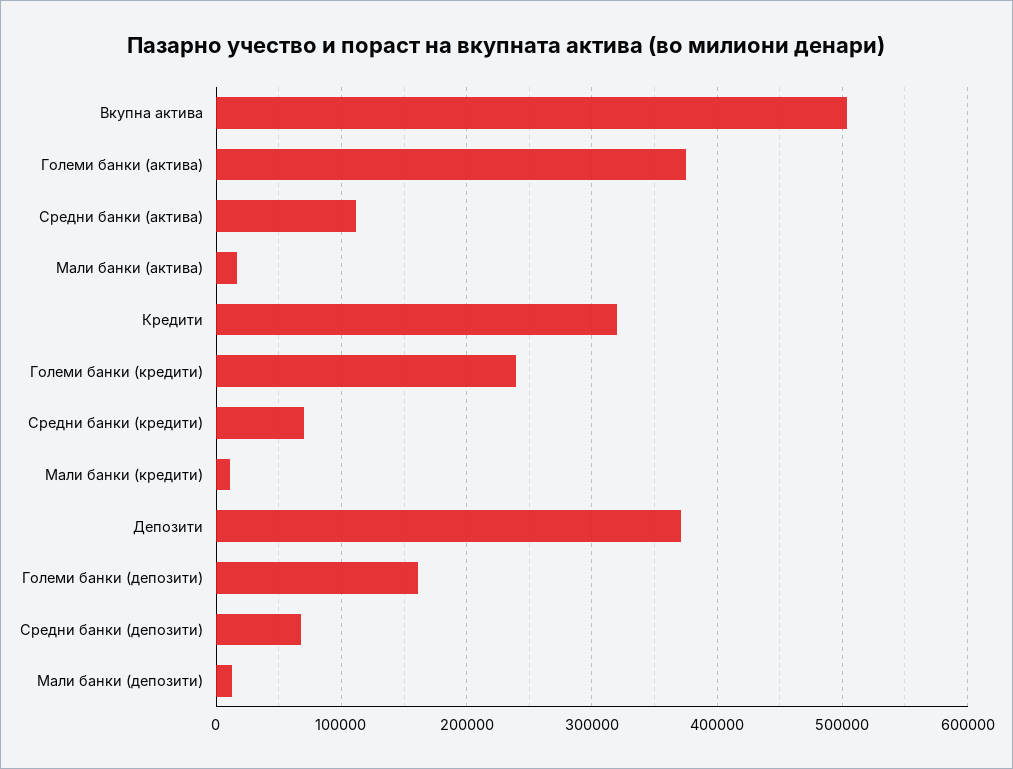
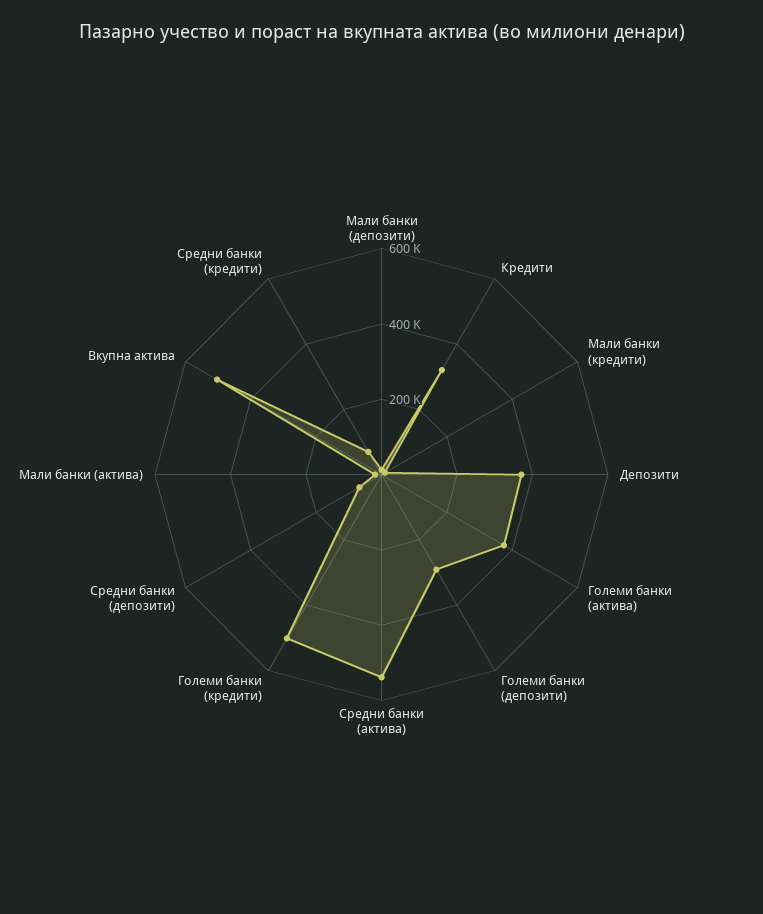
  {
    "Вкупна актива": 500000,
    "Големи банки (актива)": 380000,
-   "Средни банки (актива)": 110000,
+   "Средни банки (актива)": 550000,
    "Мали банки (актива)": 20000,
    "Кредити": 320000,
-   "Големи банки (кредити)": 240000,
+   "Големи банки (кредити)": 500000,
    "Средни банки (кредити)": 70000,
    "Мали банки (кредити)": 10000,
    "Депозити": 370000,
-   "Големи банки (депозити)": 160000,
+   "Големи банки (депозити)": 300000,
    "Средни банки (депозити)": 70000,
    "Мали банки (депозити)": 10000
  }

